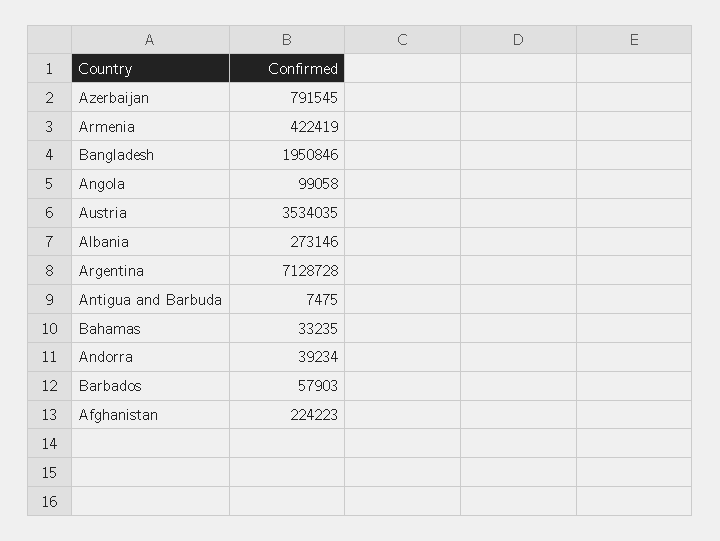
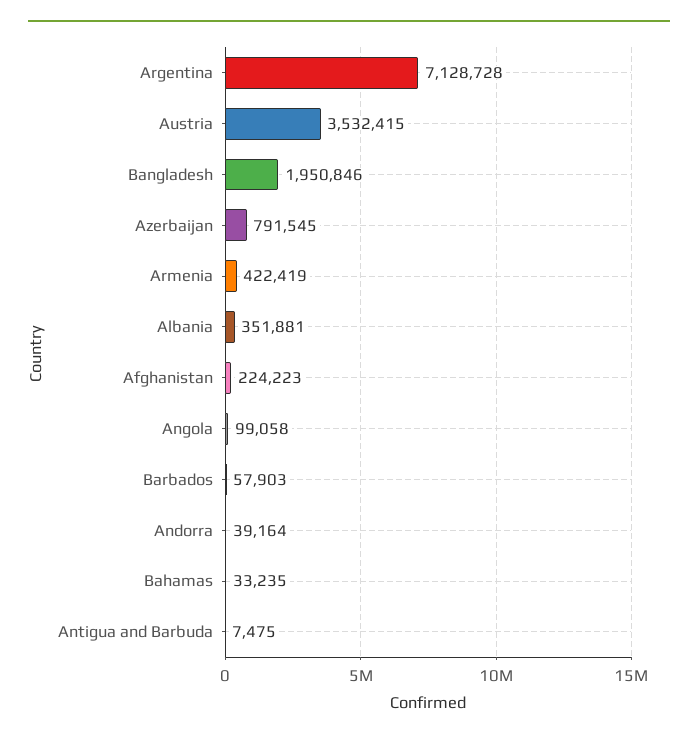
  {
    "Azerbaijan": 791545,
    "Armenia": 422419,
    "Bangladesh": 1950846,
    "Angola": 99058,
-   "Austria": 3534035,
+   "Austria": 3532415,
-   "Albania": 273146,
+   "Albania": 351881,
    "Argentina": 7128728,
    "Antigua and Barbuda": 7475,
    "Bahamas": 33235,
-   "Andorra": 39234,
+   "Andorra": 39164,
    "Barbados": 57903,
    "Afghanistan": 224223
  }

